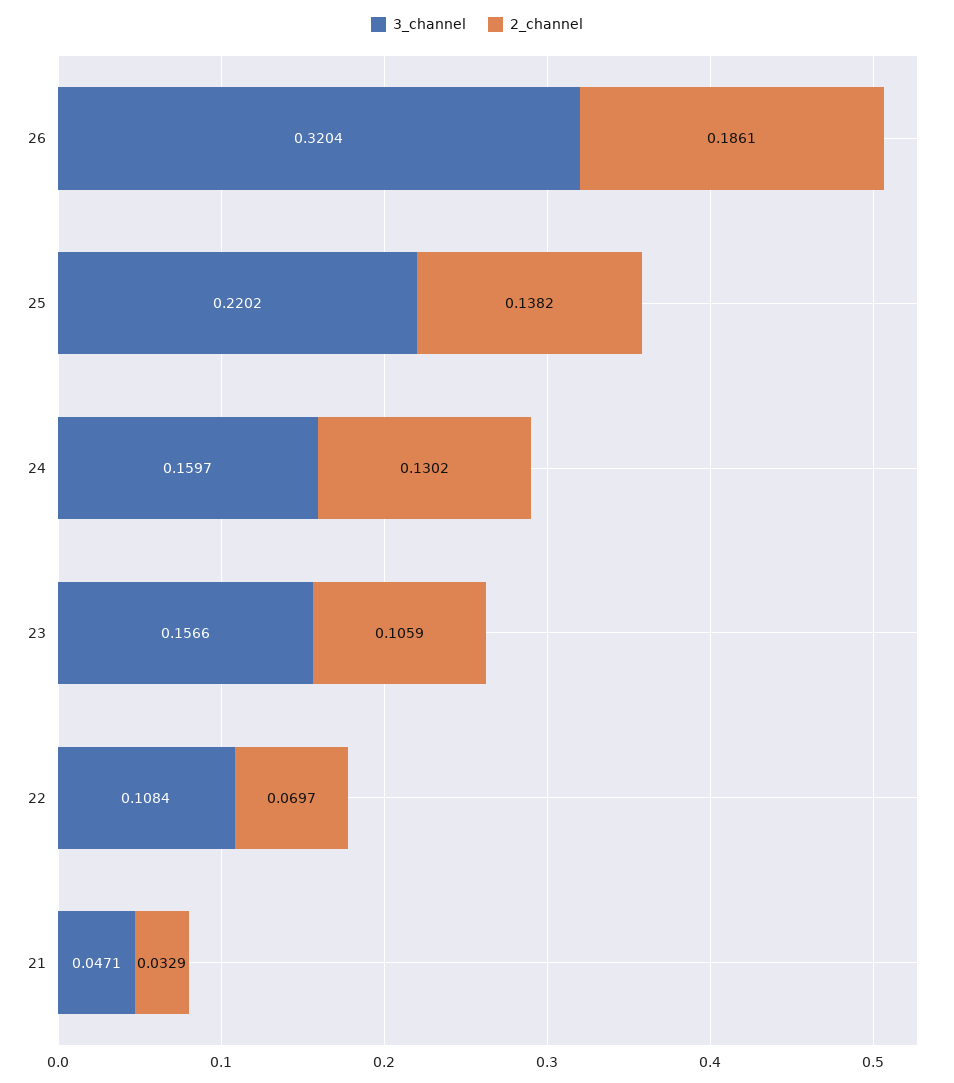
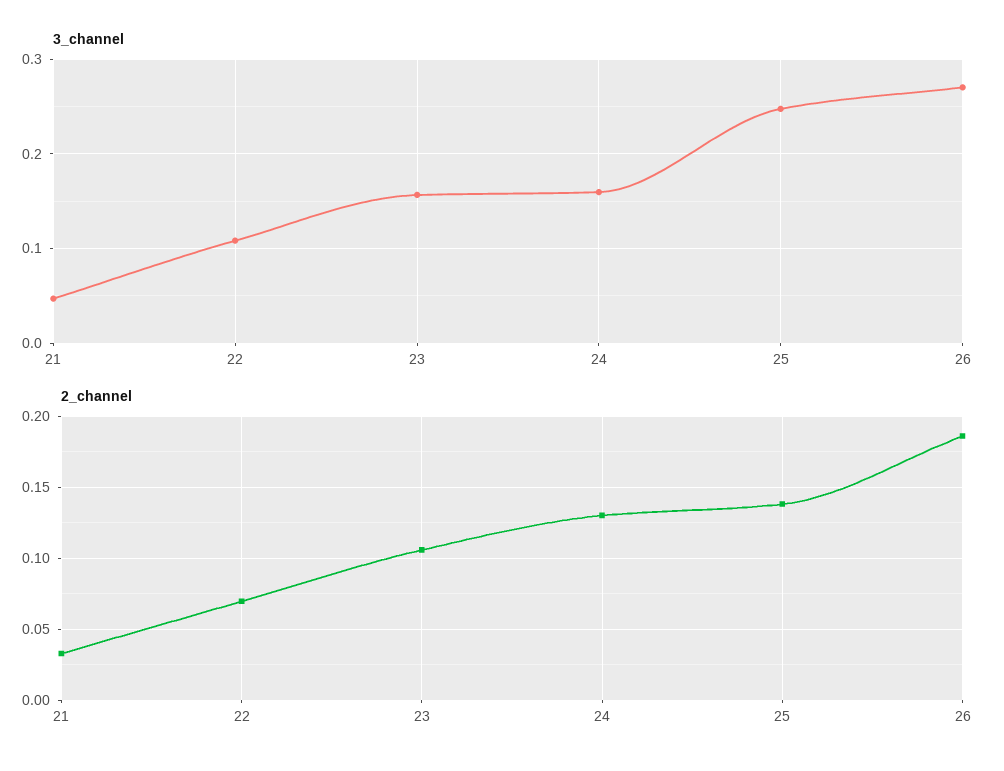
  {
    "3_channel": {
-     "26": 0.3204,
+     "26": 0.27,
-     "25": 0.2202,
+     "25": 0.25,
      "24": 0.1597,
      "23": 0.1566,
      "22": 0.1084,
      "21": 0.0471
    },
    "2_channel": {
      "26": 0.1861,
      "25": 0.1382,
      "24": 0.1302,
      "23": 0.1059,
      "22": 0.0697,
      "21": 0.0329
    }
  }

